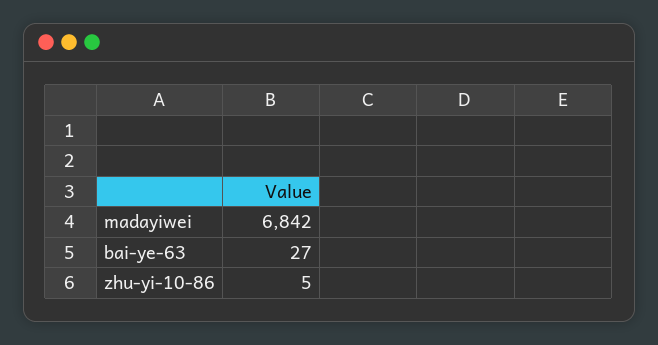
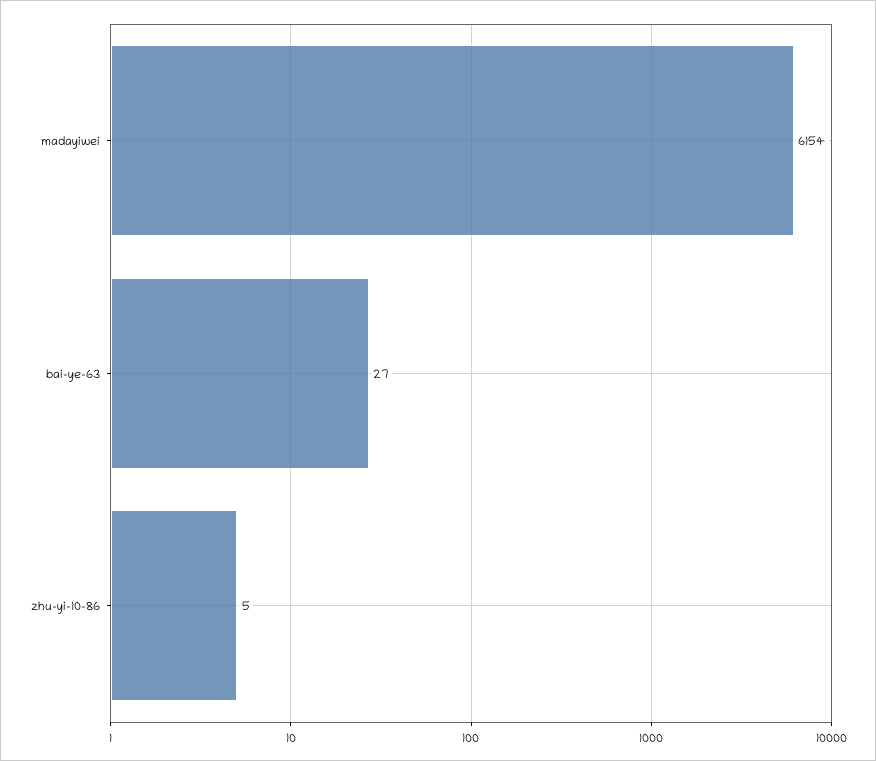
  {
-   "madayiwei": 6842,
+   "madayiwei": 6154,
    "bai-ye-63": 27,
    "zhu-yi-10-86": 5
  }

